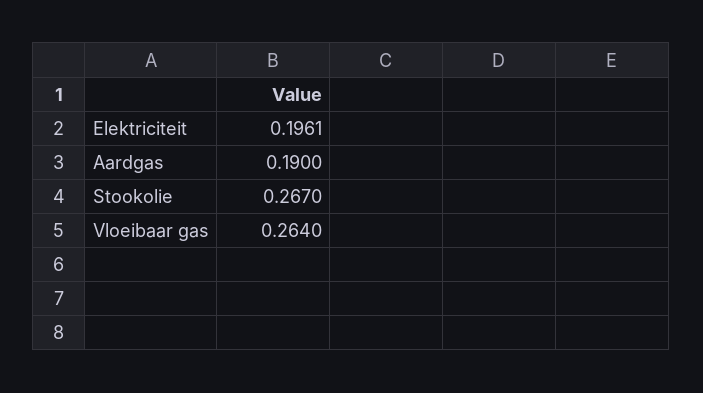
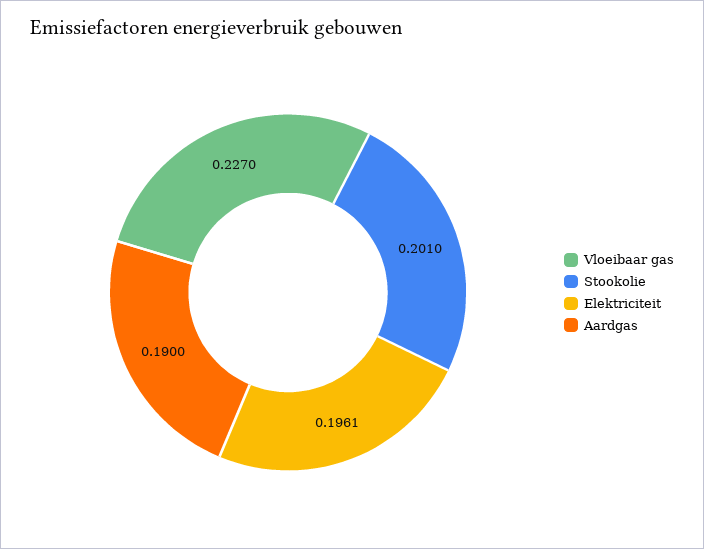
  {
    "Elektriciteit": 0.1961,
    "Aardgas": 0.19,
-   "Stookolie": 0.267,
+   "Stookolie": 0.201,
-   "Vloeibaar gas": 0.264
+   "Vloeibaar gas": 0.227
  }

